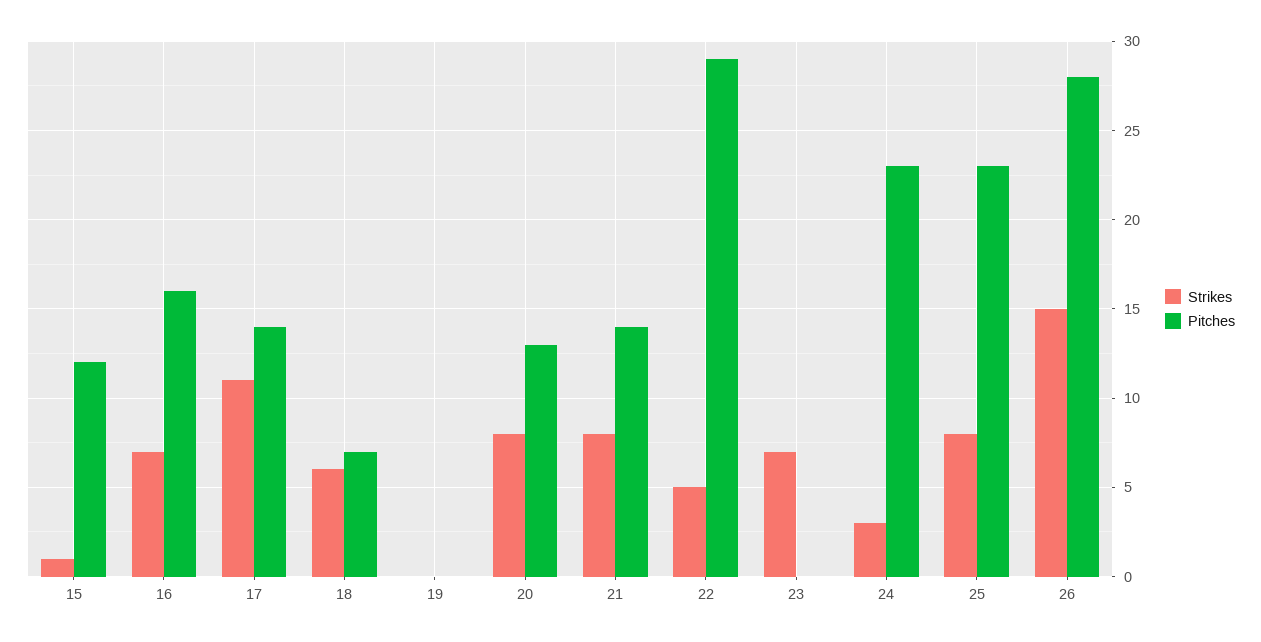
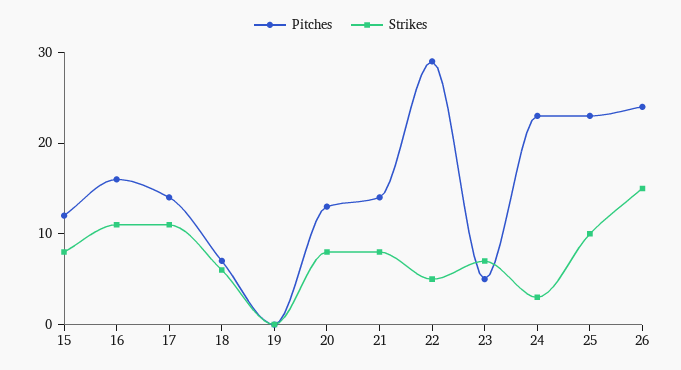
  {
    "Strikes": {
-     "15": 1,
+     "15": 8,
-     "16": 7,
+     "16": 11,
      "17": 11,
      "18": 6,
      "19": 0,
      "20": 8,
      "21": 8,
      "22": 5,
      "23": 7,
      "24": 3,
-     "25": 8,
+     "25": 10,
      "26": 15
    },
    "Pitches": {
      "15": 12,
      "16": 16,
      "17": 14,
      "18": 7,
      "19": 0,
      "20": 13,
      "21": 14,
      "22": 29,
-     "23": 0,
+     "23": 5,
      "24": 23,
      "25": 23,
-     "26": 28
+     "26": 24
    }
  }

